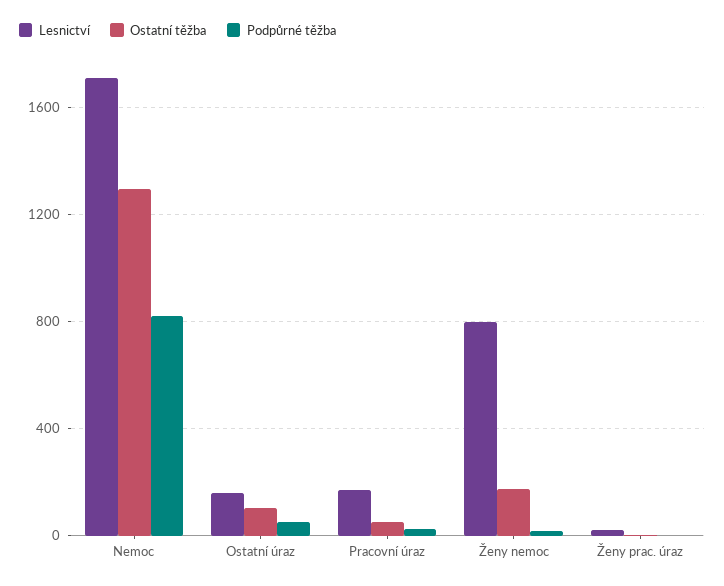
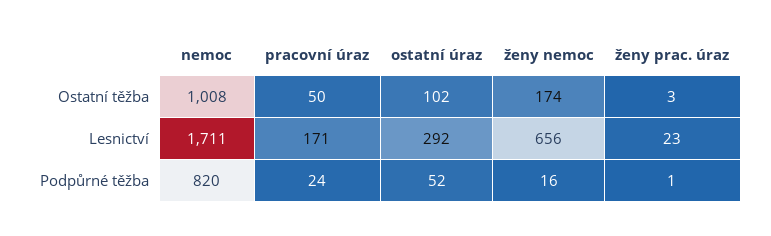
  {
    "Lesnictví": {
      "Nemoc": 1711,
-     "Ostatní úraz": 150,
+     "Ostatní úraz": 292,
      "Pracovní úraz": 171,
-     "Ženy nemoc": 800,
+     "Ženy nemoc": 656,
      "Ženy prac. úraz": 23
    },
    "Ostatní těžba": {
-     "Nemoc": 1300,
+     "Nemoc": 1008,
      "Ostatní úraz": 102,
      "Pracovní úraz": 50,
      "Ženy nemoc": 174,
      "Ženy prac. úraz": 3
    },
    "Podpůrné těžba": {
      "Nemoc": 820,
      "Ostatní úraz": 52,
      "Pracovní úraz": 24,
      "Ženy nemoc": 16,
      "Ženy prac. úraz": 1
    }
  }

